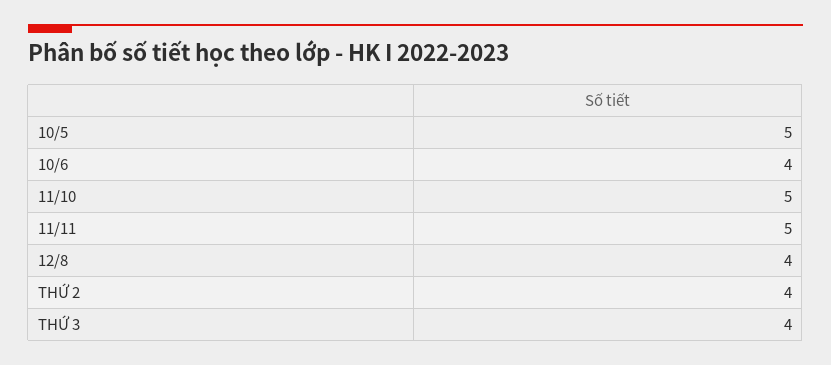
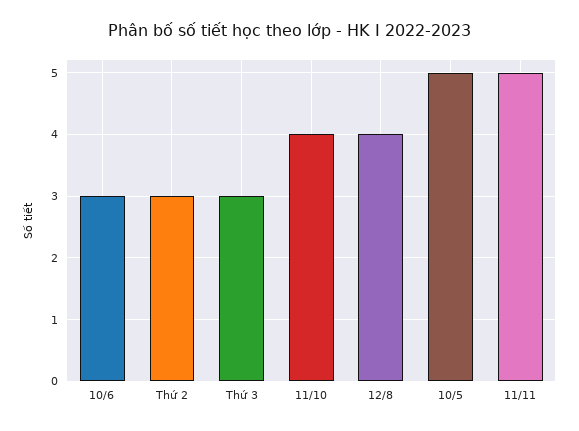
  {
    "10/5": 5,
-   "10/6": 4,
+   "10/6": 3,
-   "11/10": 5,
+   "11/10": 4,
    "11/11": 5,
    "12/8": 4,
-   "THỨ 2": 4,
+   "THỨ 2": 3,
-   "THỨ 3": 4
+   "THỨ 3": 3
  }

